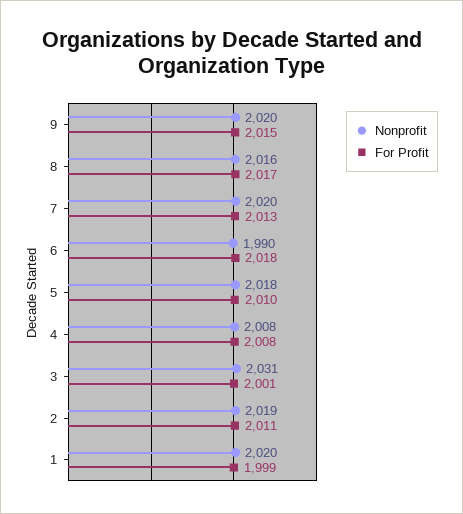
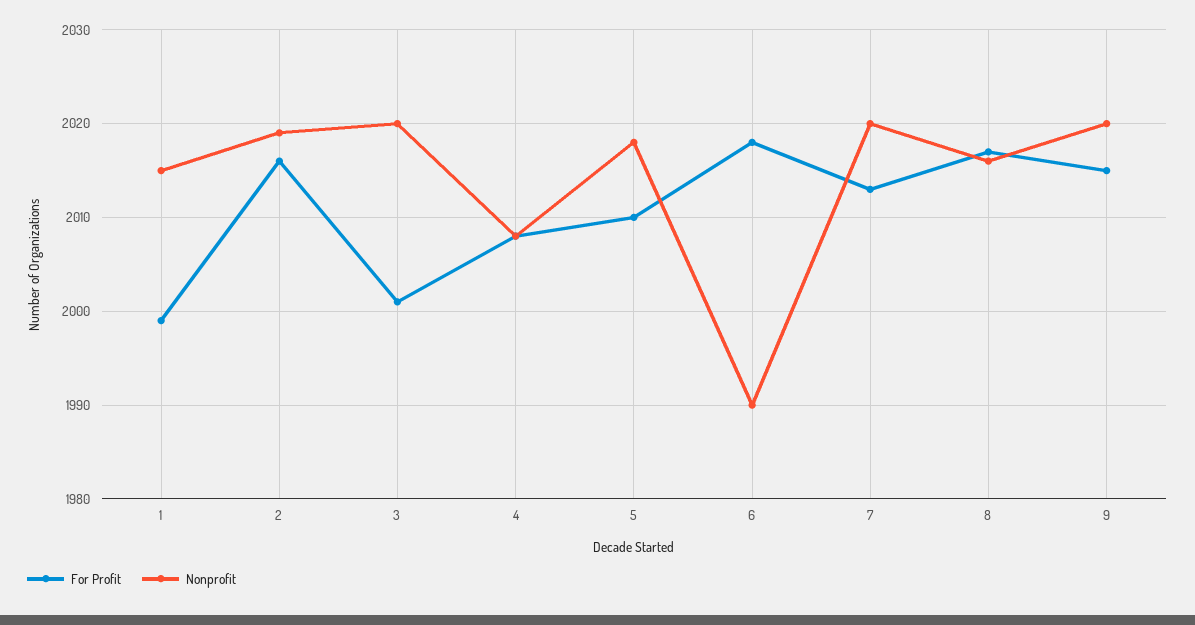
  {
    "Nonprofit": {
      "9": 2020,
      "8": 2016,
      "7": 2020,
      "6": 1990,
      "5": 2018,
      "4": 2008,
-     "3": 2031,
+     "3": 2020,
      "2": 2019,
-     "1": 2020
+     "1": 2015
    },
    "For Profit": {
      "9": 2015,
      "8": 2017,
      "7": 2013,
      "6": 2018,
      "5": 2010,
      "4": 2008,
      "3": 2001,
-     "2": 2011,
+     "2": 2016,
      "1": 1999
    }
  }

